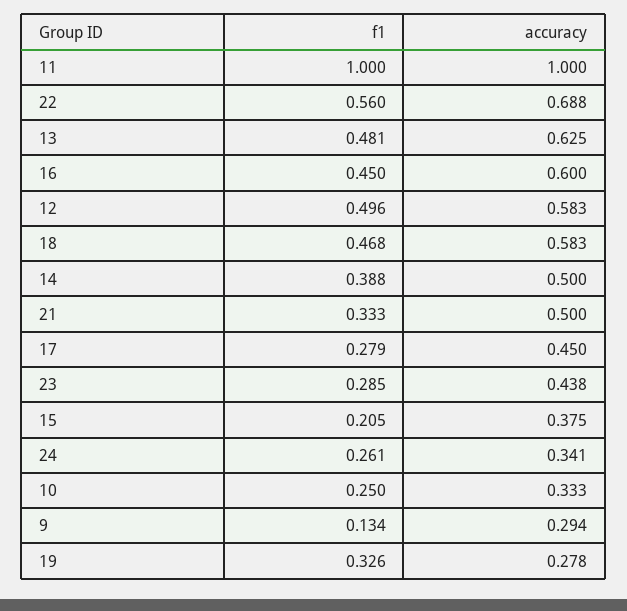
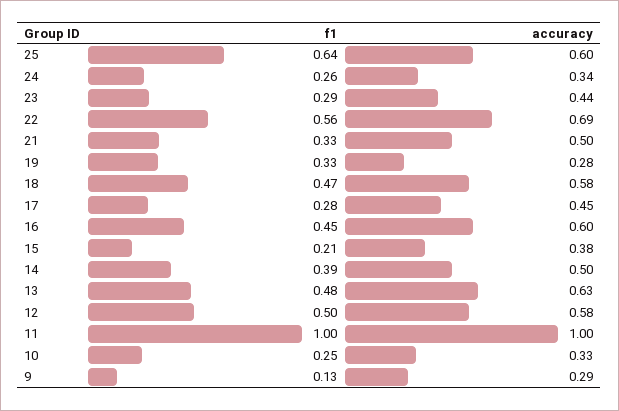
  {
    "f1": {
      "11": 1,
      "22": 0.56,
      "13": 0.481,
      "16": 0.45,
      "12": 0.496,
      "18": 0.468,
      "14": 0.388,
      "21": 0.333,
      "17": 0.279,
      "23": 0.285,
      "15": 0.205,
      "24": 0.261,
      "10": 0.25,
      "9": 0.134,
-     "19": 0.326
+     "19": 0.326,
+     "25": 0.64
    },
    "accuracy": {
      "11": 1,
      "22": 0.688,
      "13": 0.625,
      "16": 0.6,
      "12": 0.583,
      "18": 0.583,
      "14": 0.5,
      "21": 0.5,
      "17": 0.45,
      "23": 0.438,
      "15": 0.375,
      "24": 0.341,
      "10": 0.333,
      "9": 0.294,
-     "19": 0.278
+     "19": 0.278,
+     "25": 0.6
    }
  }

